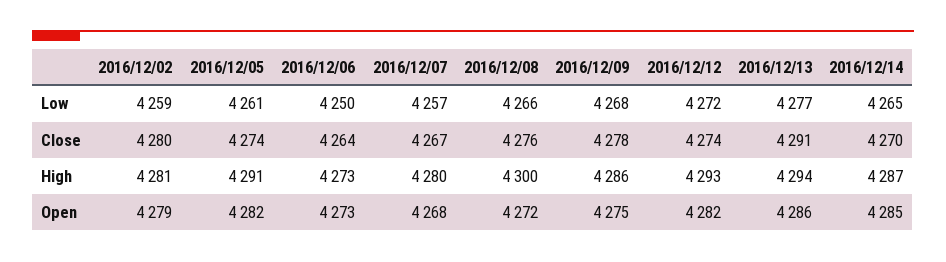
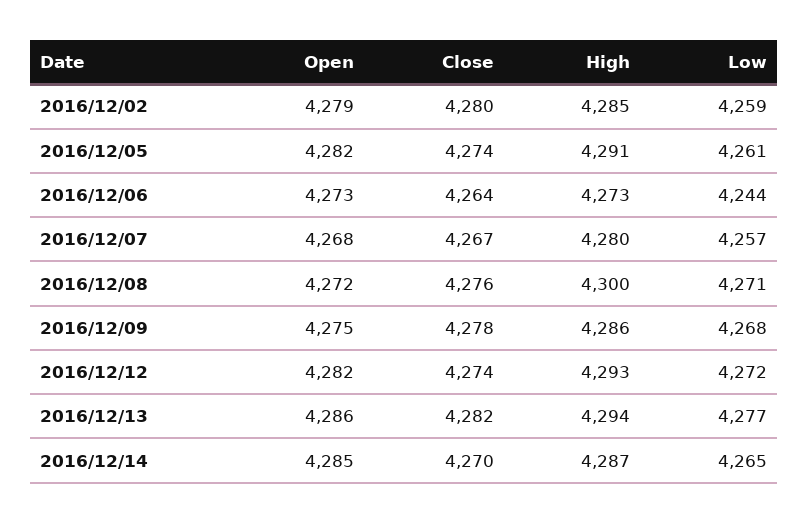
  {
    "2016/12/02": {
      "Low": 4259,
      "Close": 4280,
-     "High": 4281,
+     "High": 4285,
      "Open": 4279
    },
    "2016/12/05": {
      "Low": 4261,
      "Close": 4274,
      "High": 4291,
      "Open": 4282
    },
    "2016/12/06": {
-     "Low": 4250,
+     "Low": 4244,
      "Close": 4264,
      "High": 4273,
      "Open": 4273
    },
    "2016/12/07": {
      "Low": 4257,
      "Close": 4267,
      "High": 4280,
      "Open": 4268
    },
    "2016/12/08": {
-     "Low": 4266,
+     "Low": 4271,
      "Close": 4276,
      "High": 4300,
      "Open": 4272
    },
    "2016/12/09": {
      "Low": 4268,
      "Close": 4278,
      "High": 4286,
      "Open": 4275
    },
    "2016/12/12": {
      "Low": 4272,
      "Close": 4274,
      "High": 4293,
      "Open": 4282
    },
    "2016/12/13": {
      "Low": 4277,
-     "Close": 4291,
+     "Close": 4282,
      "High": 4294,
      "Open": 4286
    },
    "2016/12/14": {
      "Low": 4265,
      "Close": 4270,
      "High": 4287,
      "Open": 4285
    }
  }

